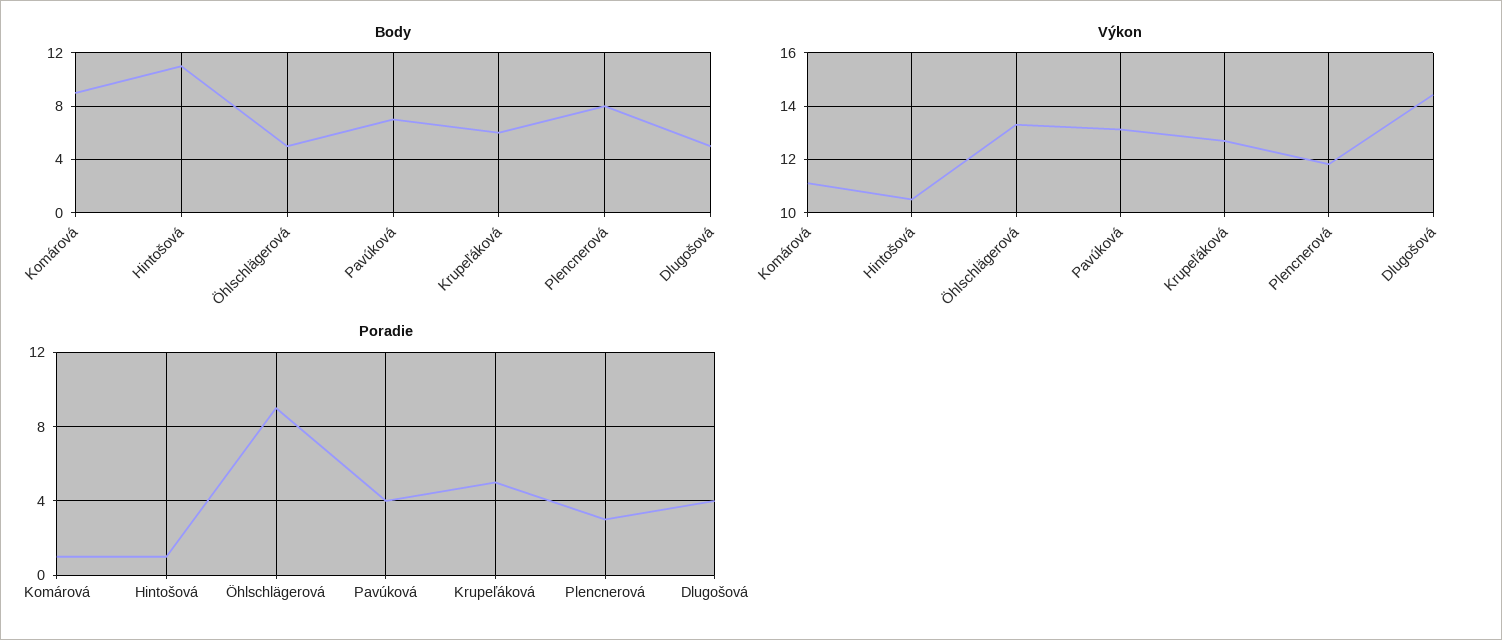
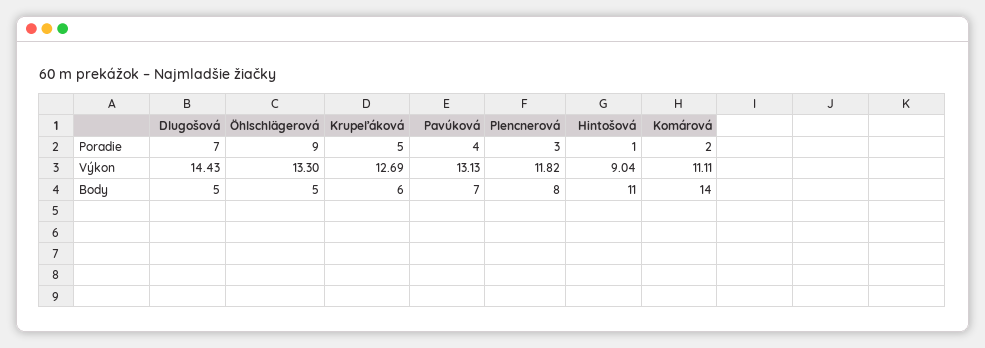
  {
    "Body": {
-     "Komárová": 9,
+     "Komárová": 14,
      "Hintošová": 11,
      "Öhlschlägerová": 5,
      "Pavúková": 7,
      "Krupeľáková": 6,
      "Plencnerová": 8,
      "Dlugošová": 5
    },
    "Výkon": {
      "Komárová": 11.11,
-     "Hintošová": 10.5,
+     "Hintošová": 9.04,
      "Öhlschlägerová": 13.3,
      "Pavúková": 13.13,
      "Krupeľáková": 12.69,
      "Plencnerová": 11.82,
      "Dlugošová": 14.43
    },
    "Poradie": {
-     "Komárová": 1,
+     "Komárová": 2,
      "Hintošová": 1,
      "Öhlschlägerová": 9,
      "Pavúková": 4,
      "Krupeľáková": 5,
      "Plencnerová": 3,
-     "Dlugošová": 4
+     "Dlugošová": 7
    }
  }

